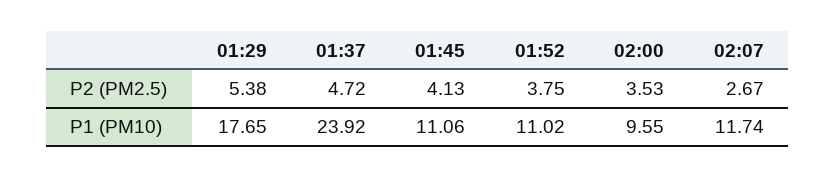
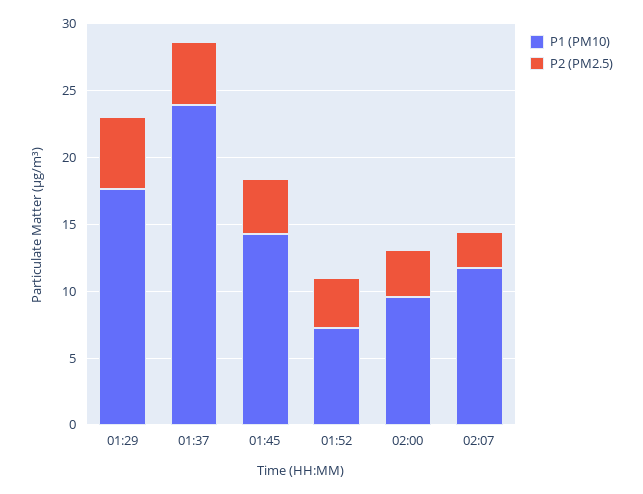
  {
    "P2 (PM2.5)": {
      "01:29": 5.38,
      "01:37": 4.72,
      "01:45": 4.13,
      "01:52": 3.75,
      "02:00": 3.53,
      "02:07": 2.67
    },
    "P1 (PM10)": {
      "01:29": 17.65,
      "01:37": 23.92,
-     "01:45": 11.06,
+     "01:45": 14,
-     "01:52": 11.02,
+     "01:52": 7,
      "02:00": 9.55,
      "02:07": 11.74
    }
  }

